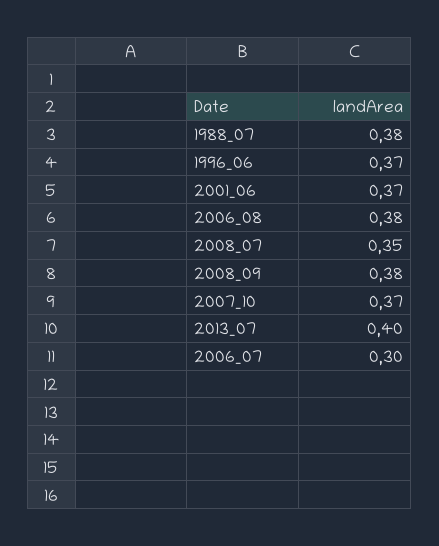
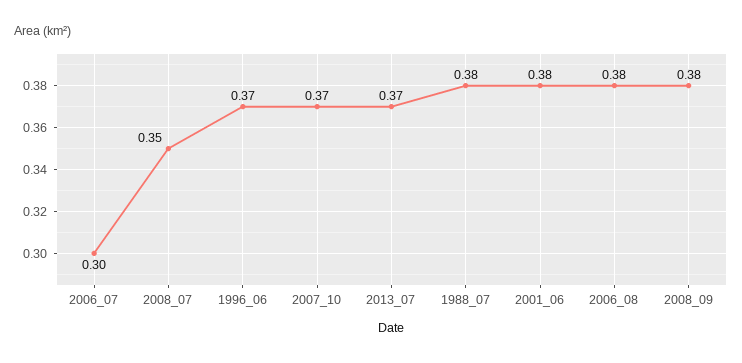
  {
    "1988_07": 0.38,
    "1996_06": 0.37,
-   "2001_06": 0.37,
+   "2001_06": 0.38,
    "2006_08": 0.38,
    "2008_07": 0.35,
    "2008_09": 0.38,
    "2007_10": 0.37,
-   "2013_07": 0.4,
+   "2013_07": 0.37,
    "2006_07": 0.3
  }

